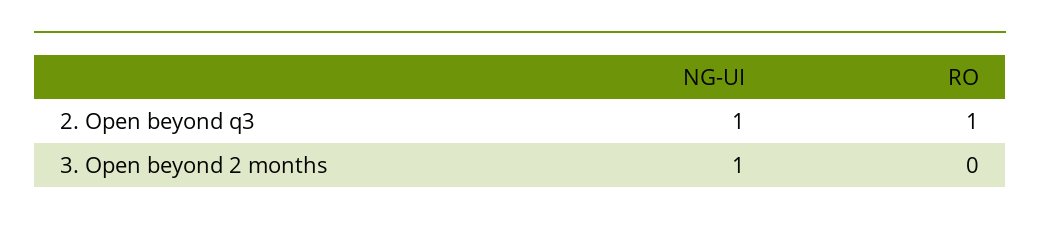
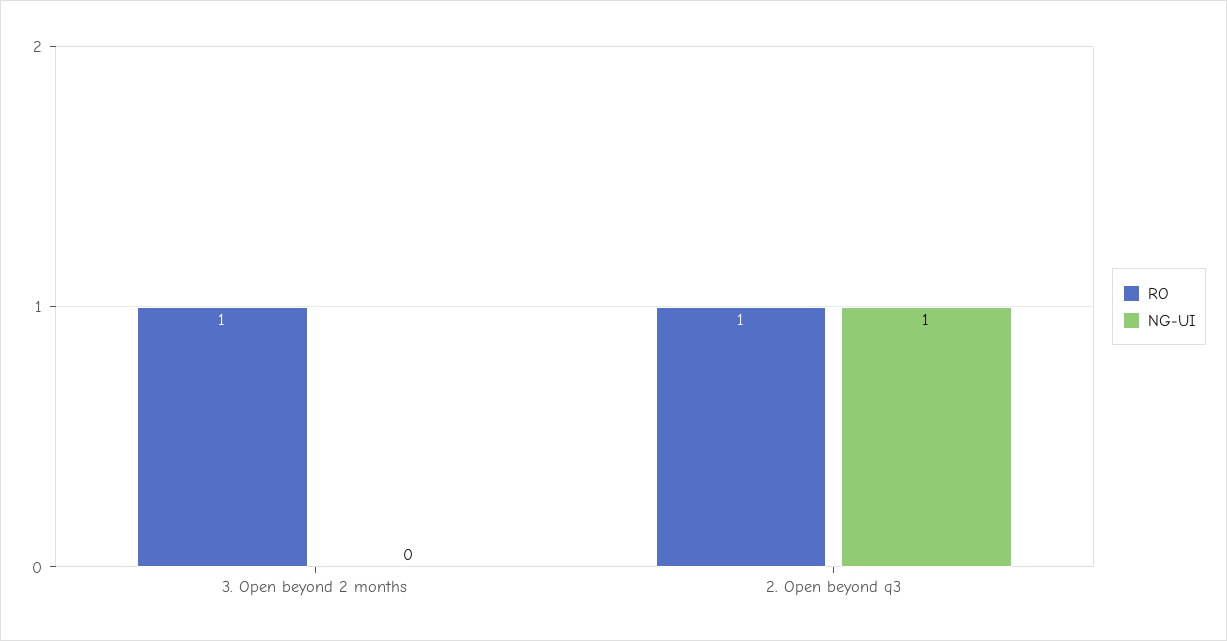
  {
    "NG-UI": {
      "2. Open beyond q3": 1,
-     "3. Open beyond 2 months": 1
+     "3. Open beyond 2 months": 0
    },
    "RO": {
      "2. Open beyond q3": 1,
-     "3. Open beyond 2 months": 0
+     "3. Open beyond 2 months": 1
    }
  }

